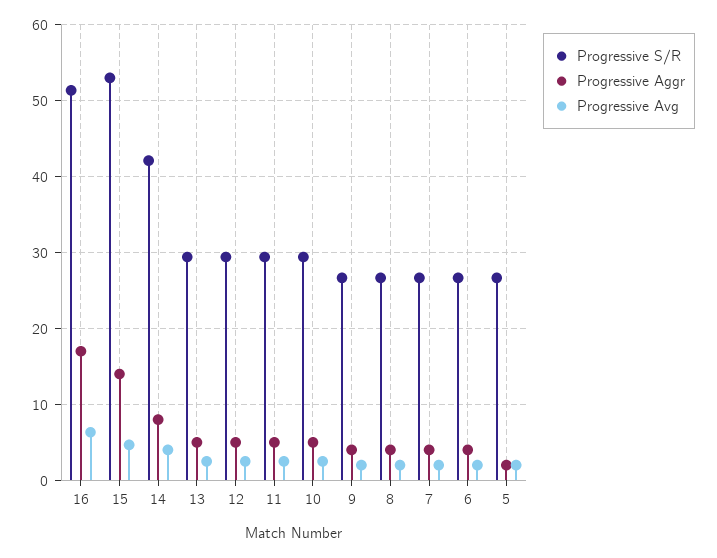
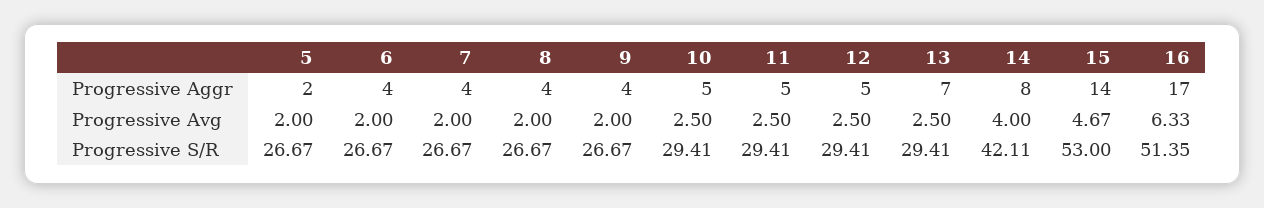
  {
    "Progressive S/R": {
      "16": 51.35,
      "15": 53,
      "14": 42.11,
      "13": 29.41,
      "12": 29.41,
      "11": 29.41,
      "10": 29.41,
      "9": 26.67,
      "8": 26.67,
      "7": 26.67,
      "6": 26.67,
      "5": 26.67
    },
    "Progressive Aggr": {
      "16": 17,
      "15": 14,
      "14": 8,
-     "13": 5,
+     "13": 7,
      "12": 5,
      "11": 5,
      "10": 5,
      "9": 4,
      "8": 4,
      "7": 4,
      "6": 4,
      "5": 2
    },
    "Progressive Avg": {
      "16": 6.33,
      "15": 4.67,
      "14": 4,
      "13": 2.5,
      "12": 2.5,
      "11": 2.5,
      "10": 2.5,
      "9": 2,
      "8": 2,
      "7": 2,
      "6": 2,
      "5": 2
    }
  }

